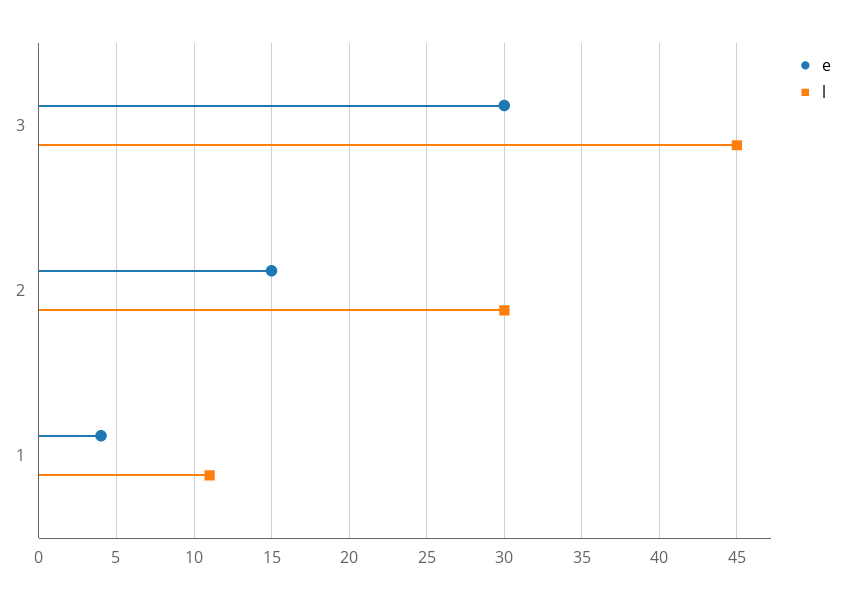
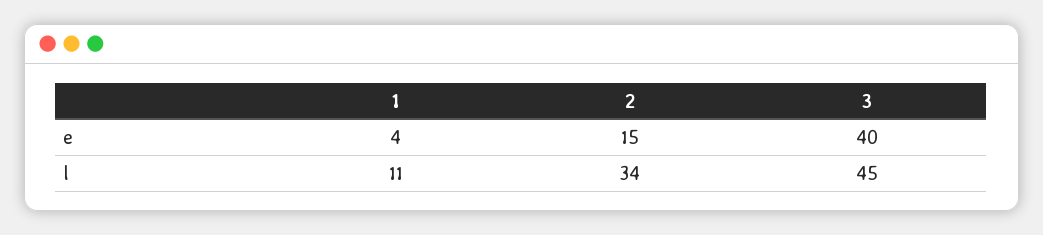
  {
    "e": {
-     "3": 30,
+     "3": 40,
      "2": 15,
      "1": 4
    },
    "l": {
      "3": 45,
-     "2": 30,
+     "2": 34,
      "1": 11
    }
  }

